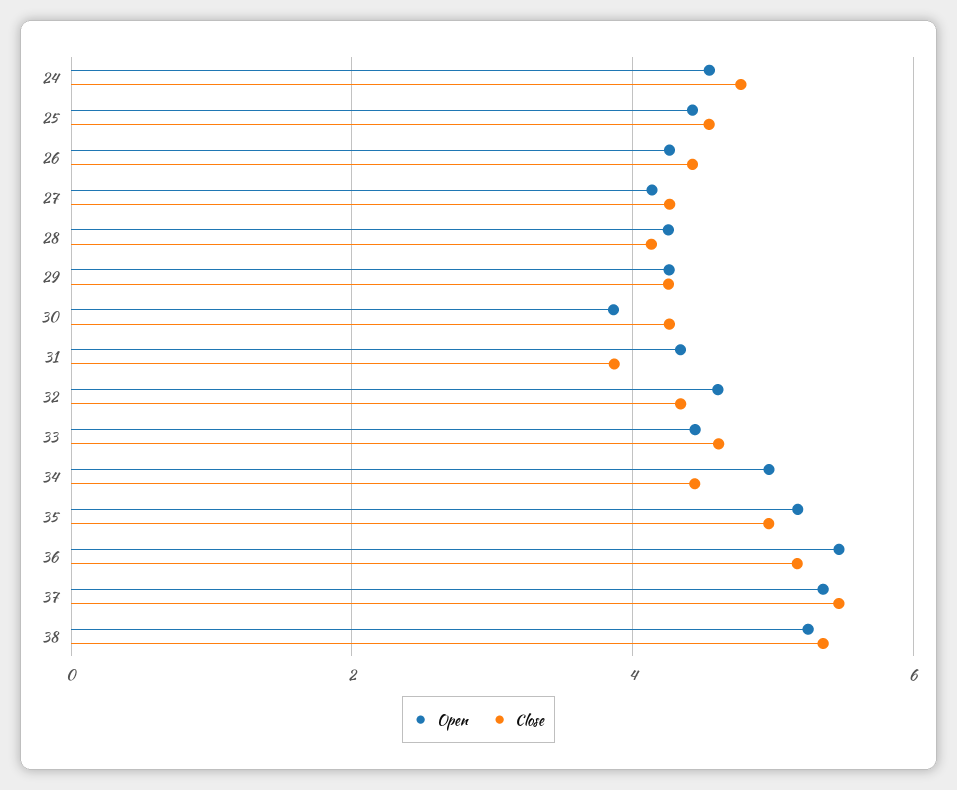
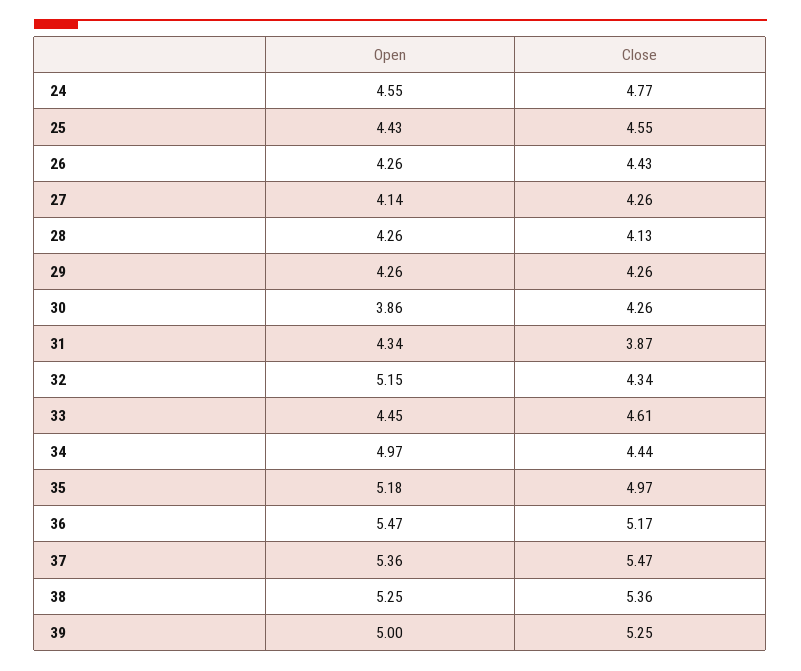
  {
    "Open": {
      "24": 4.55,
      "25": 4.43,
      "26": 4.26,
      "27": 4.14,
      "28": 4.26,
      "29": 4.26,
      "30": 3.86,
      "31": 4.34,
-     "32": 4.6,
+     "32": 5.15,
      "33": 4.45,
      "34": 4.97,
      "35": 5.18,
      "36": 5.47,
      "37": 5.36,
-     "38": 5.25
+     "38": 5.25,
+     "39": 5
    },
    "Close": {
      "24": 4.77,
      "25": 4.55,
      "26": 4.43,
      "27": 4.26,
      "28": 4.13,
      "29": 4.26,
      "30": 4.26,
      "31": 3.87,
      "32": 4.34,
      "33": 4.61,
      "34": 4.44,
      "35": 4.97,
      "36": 5.17,
      "37": 5.47,
-     "38": 5.36
+     "38": 5.36,
+     "39": 5.25
    }
  }

